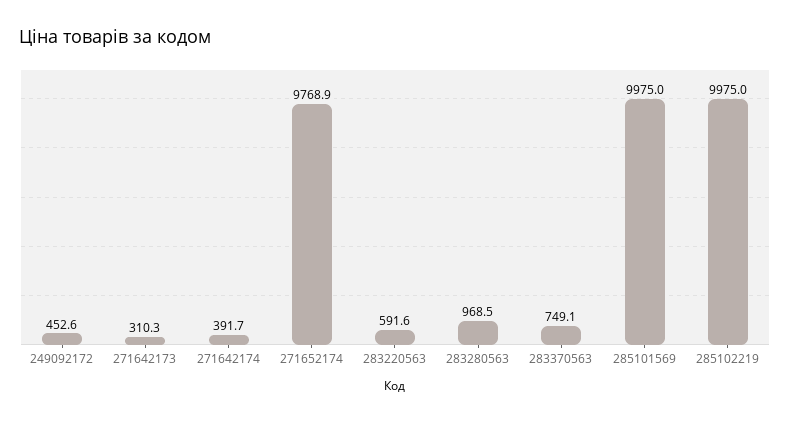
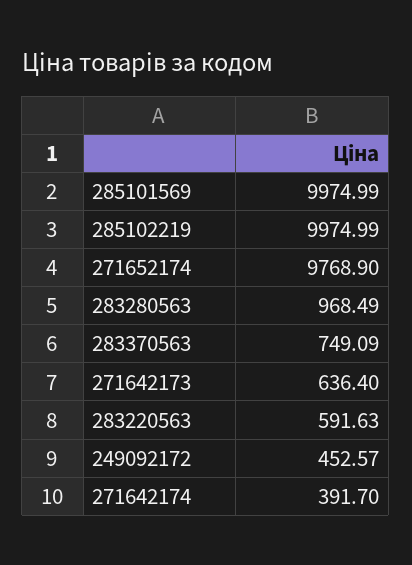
  {
    "249092172": 452.57,
-   "271642173": 310.3,
+   "271642173": 636.4,
    "271642174": 391.7,
    "271652174": 9768.9,
    "283220563": 591.63,
    "283280563": 968.49,
    "283370563": 749.09,
    "285101569": 9974.99,
    "285102219": 9974.99
  }

